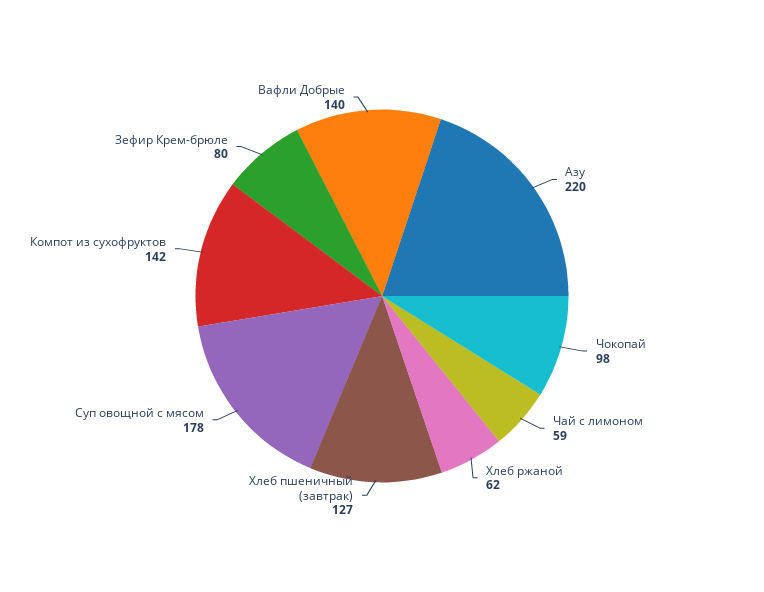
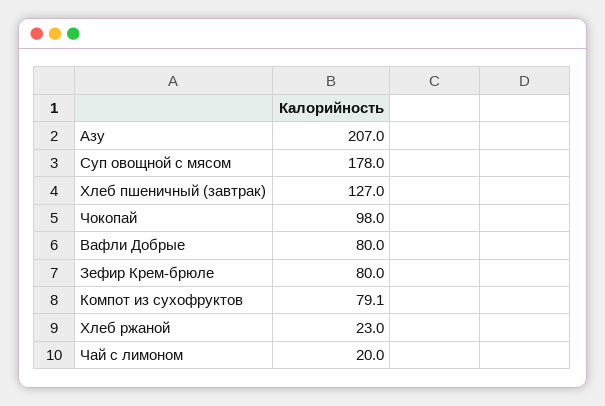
  {
-   "Азу": 220,
+   "Азу": 207,
    "Чокопай": 98,
-   "Чай с лимоном": 59,
+   "Чай с лимоном": 20,
-   "Хлеб ржаной": 62,
+   "Хлеб ржаной": 23,
    "Хлеб пшеничный (завтрак)": 127,
    "Суп овощной с мясом": 178,
-   "Компот из сухофруктов": 142,
+   "Компот из сухофруктов": 79.1,
    "Зефир Крем-брюле": 80,
-   "Вафли Добрые": 140
+   "Вафли Добрые": 80
  }

